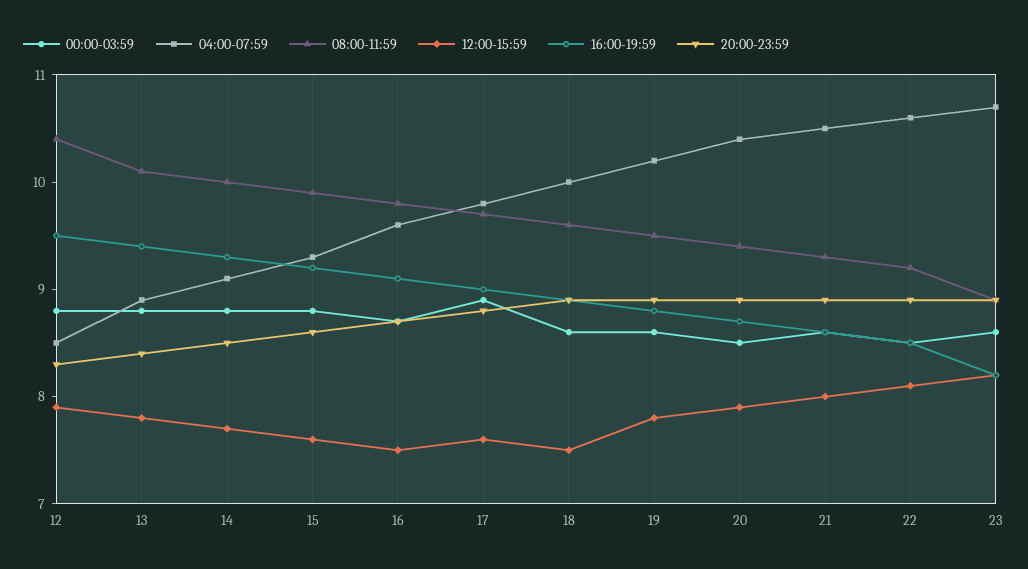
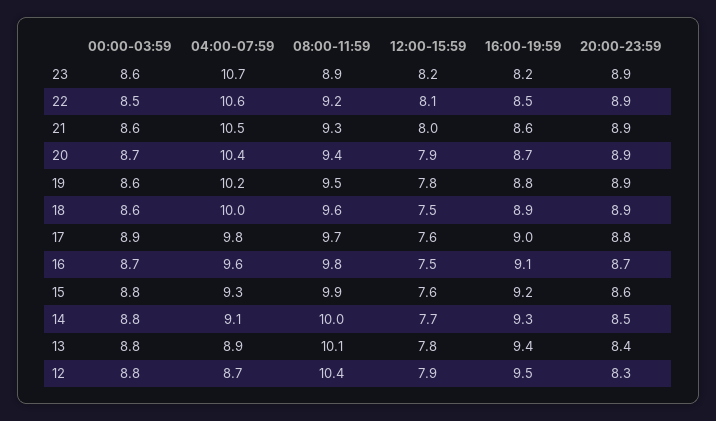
  {
    "00:00-03:59": {
      "12": 8.8,
      "13": 8.8,
      "14": 8.8,
      "15": 8.8,
      "16": 8.7,
      "17": 8.9,
      "18": 8.6,
      "19": 8.6,
-     "20": 8.5,
+     "20": 8.7,
      "21": 8.6,
      "22": 8.5,
      "23": 8.6
    },
    "04:00-07:59": {
-     "12": 8.5,
+     "12": 8.7,
      "13": 8.9,
      "14": 9.1,
      "15": 9.3,
      "16": 9.6,
      "17": 9.8,
      "18": 10,
      "19": 10.2,
      "20": 10.4,
      "21": 10.5,
      "22": 10.6,
      "23": 10.7
    },
    "08:00-11:59": {
      "12": 10.4,
      "13": 10.1,
      "14": 10,
      "15": 9.9,
      "16": 9.8,
      "17": 9.7,
      "18": 9.6,
      "19": 9.5,
      "20": 9.4,
      "21": 9.3,
      "22": 9.2,
      "23": 8.9
    },
    "12:00-15:59": {
      "12": 7.9,
      "13": 7.8,
      "14": 7.7,
      "15": 7.6,
      "16": 7.5,
      "17": 7.6,
      "18": 7.5,
      "19": 7.8,
      "20": 7.9,
      "21": 8,
      "22": 8.1,
      "23": 8.2
    },
    "16:00-19:59": {
      "12": 9.5,
      "13": 9.4,
      "14": 9.3,
      "15": 9.2,
      "16": 9.1,
      "17": 9,
      "18": 8.9,
      "19": 8.8,
      "20": 8.7,
      "21": 8.6,
      "22": 8.5,
      "23": 8.2
    },
    "20:00-23:59": {
      "12": 8.3,
      "13": 8.4,
      "14": 8.5,
      "15": 8.6,
      "16": 8.7,
      "17": 8.8,
      "18": 8.9,
      "19": 8.9,
      "20": 8.9,
      "21": 8.9,
      "22": 8.9,
      "23": 8.9
    }
  }

